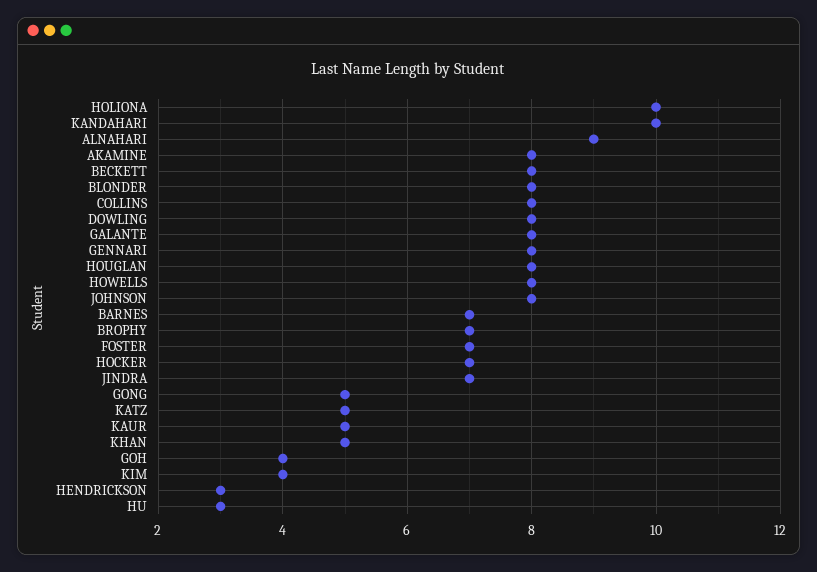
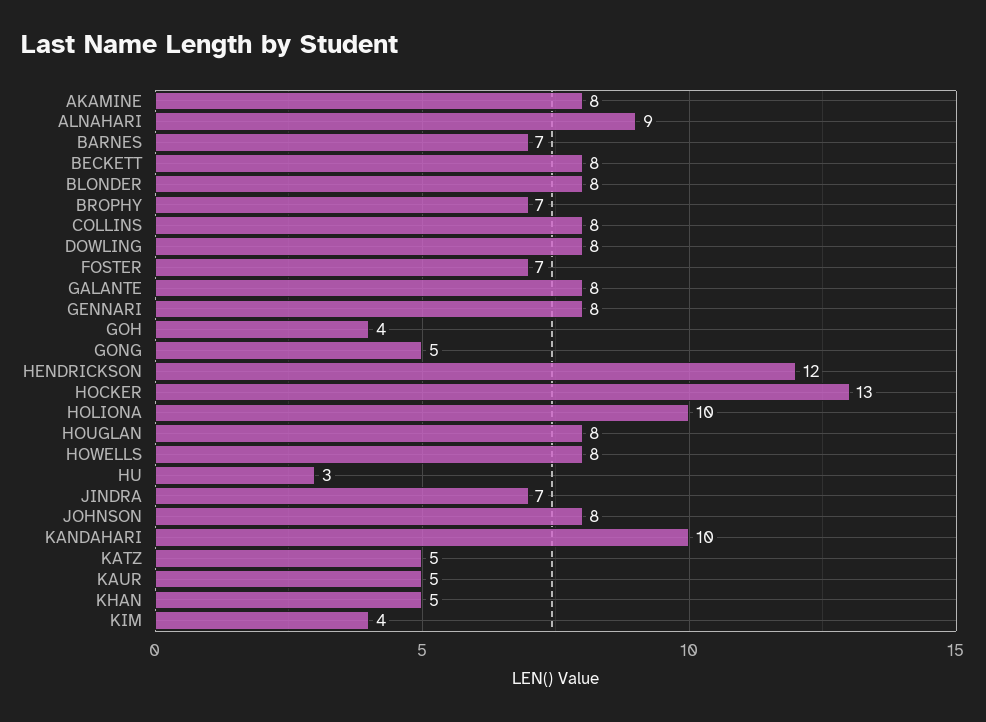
  {
    "HOLIONA": 10,
    "KANDAHARI": 10,
    "ALNAHARI": 9,
    "AKAMINE": 8,
    "BECKETT": 8,
    "BLONDER": 8,
    "COLLINS": 8,
    "DOWLING": 8,
    "GALANTE": 8,
    "GENNARI": 8,
    "HOUGLAN": 8,
    "HOWELLS": 8,
    "JOHNSON": 8,
    "BARNES": 7,
    "BROPHY": 7,
    "FOSTER": 7,
-   "HOCKER": 7,
+   "HOCKER": 13,
    "JINDRA": 7,
    "GONG": 5,
    "KATZ": 5,
    "KAUR": 5,
    "KHAN": 5,
    "GOH": 4,
    "KIM": 4,
-   "HENDRICKSON": 3,
+   "HENDRICKSON": 12,
    "HU": 3
  }

